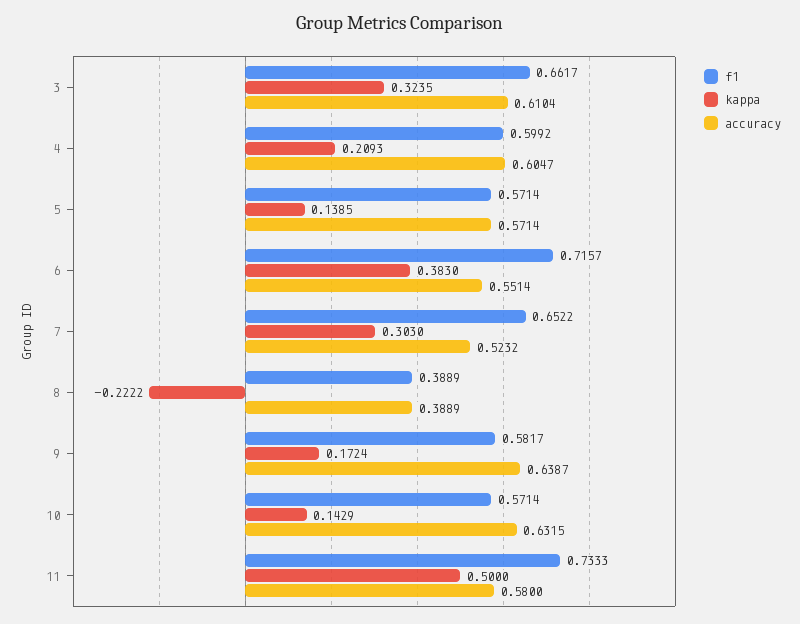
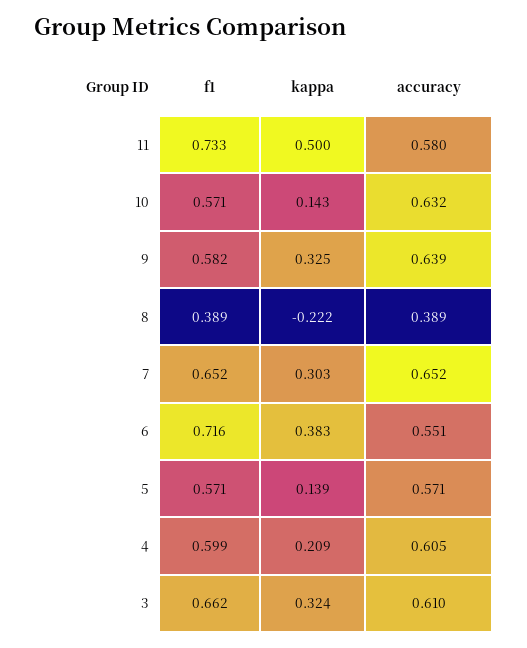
  {
    "f1": {
      "3": 0.6617,
      "4": 0.5992,
      "5": 0.5714,
      "6": 0.7157,
      "7": 0.6522,
      "8": 0.3889,
      "9": 0.5817,
      "10": 0.5714,
      "11": 0.7333
    },
    "kappa": {
      "3": 0.3235,
      "4": 0.2093,
      "5": 0.1385,
      "6": 0.383,
      "7": 0.303,
      "8": -0.2222,
-     "9": 0.1724,
+     "9": 0.325,
      "10": 0.1429,
      "11": 0.5
    },
    "accuracy": {
      "3": 0.6104,
      "4": 0.6047,
      "5": 0.5714,
      "6": 0.5514,
-     "7": 0.5232,
+     "7": 0.652,
      "8": 0.3889,
      "9": 0.6387,
      "10": 0.6315,
      "11": 0.58
    }
  }

